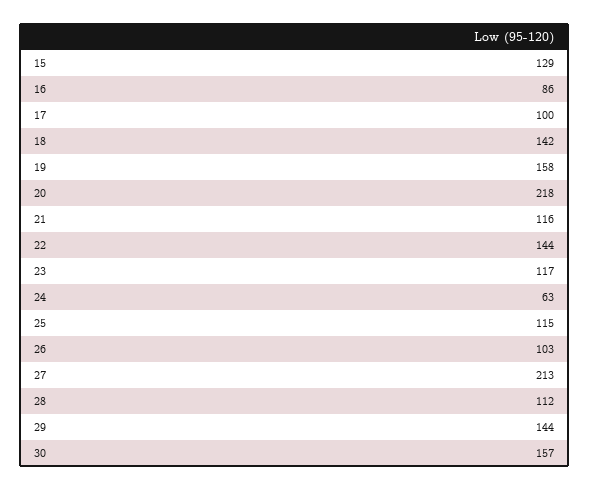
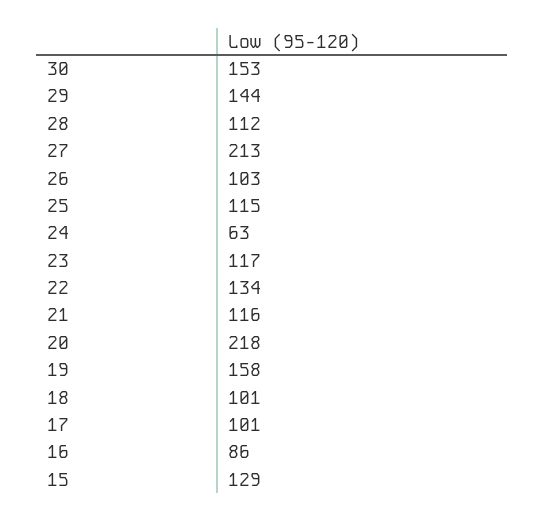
  {
    "15": 129,
    "16": 86,
-   "17": 100,
+   "17": 101,
-   "18": 142,
+   "18": 101,
    "19": 158,
    "20": 218,
    "21": 116,
-   "22": 144,
+   "22": 134,
    "23": 117,
    "24": 63,
    "25": 115,
    "26": 103,
    "27": 213,
    "28": 112,
    "29": 144,
-   "30": 157
+   "30": 153
  }

